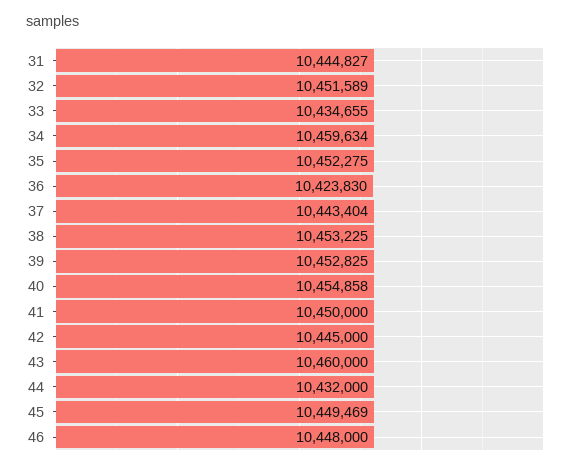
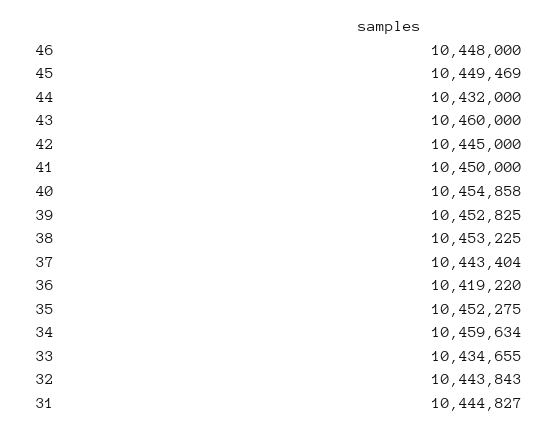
  {
    "31": 10444827,
-   "32": 10451589,
+   "32": 10443843,
    "33": 10434655,
    "34": 10459634,
    "35": 10452275,
-   "36": 10423830,
+   "36": 10419220,
    "37": 10443404,
    "38": 10453225,
    "39": 10452825,
    "40": 10454858,
    "41": 10450000,
    "42": 10445000,
    "43": 10460000,
    "44": 10432000,
    "45": 10449469,
    "46": 10448000
  }

